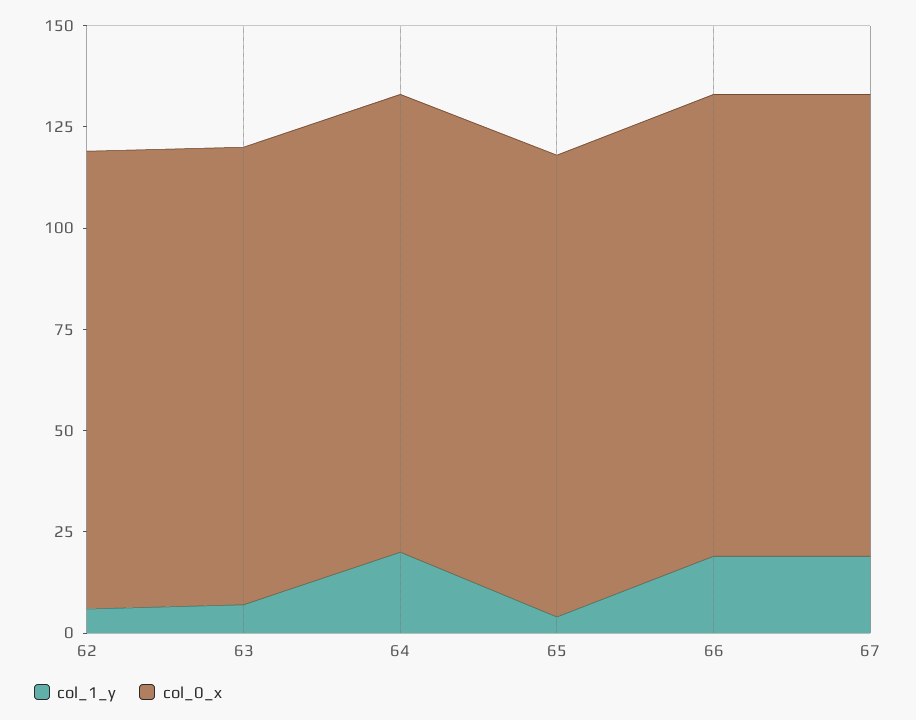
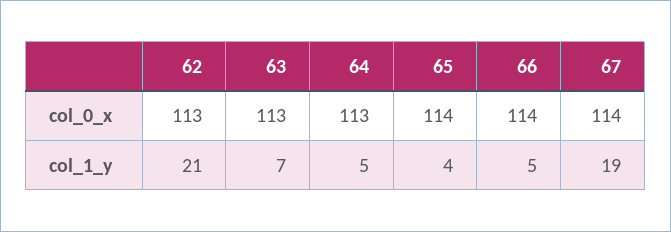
  {
    "col_1_y": {
-     "62": 5,
+     "62": 21,
      "63": 7,
-     "64": 20,
+     "64": 5,
      "65": 4,
-     "66": 20,
+     "66": 5,
      "67": 19
    },
    "col_0_x": {
      "62": 113,
      "63": 113,
      "64": 113,
      "65": 114,
      "66": 114,
      "67": 114
    }
  }

